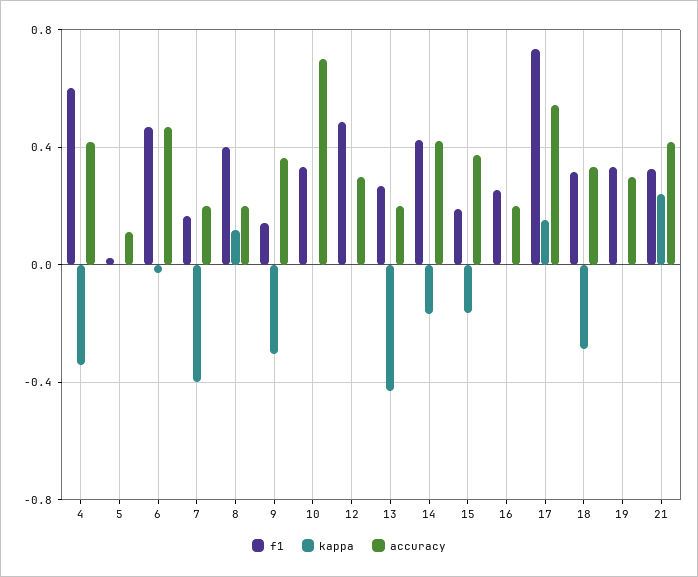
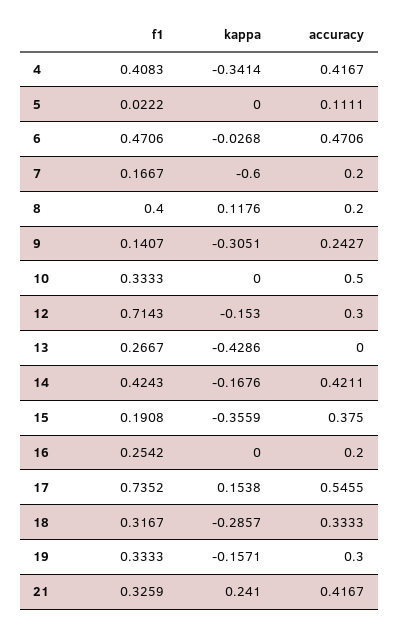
  {
    "f1": {
-     "4": 0.6,
+     "4": 0.4083,
      "5": 0.0222,
      "6": 0.4706,
      "7": 0.1667,
      "8": 0.4,
      "9": 0.1407,
      "10": 0.3333,
-     "12": 0.5,
+     "12": 0.7143,
      "13": 0.2667,
      "14": 0.4243,
      "15": 0.1908,
      "16": 0.2542,
      "17": 0.7352,
      "18": 0.3167,
      "19": 0.3333,
      "21": 0.3259
    },
    "kappa": {
      "4": -0.3414,
      "5": 0,
      "6": -0.0268,
-     "7": -0.4,
+     "7": -0.6,
      "8": 0.1176,
      "9": -0.3051,
      "10": 0,
-     "12": 0,
+     "12": -0.153,
      "13": -0.4286,
      "14": -0.1676,
-     "15": -0.15,
+     "15": -0.3559,
      "16": 0,
      "17": 0.1538,
      "18": -0.2857,
-     "19": 0,
+     "19": -0.1571,
      "21": 0.241
    },
    "accuracy": {
      "4": 0.4167,
      "5": 0.1111,
      "6": 0.4706,
      "7": 0.2,
      "8": 0.2,
-     "9": 0.35,
+     "9": 0.2427,
-     "10": 0.7,
+     "10": 0.5,
      "12": 0.3,
-     "13": 0.2,
+     "13": 0,
      "14": 0.4211,
      "15": 0.375,
      "16": 0.2,
      "17": 0.5455,
      "18": 0.3333,
      "19": 0.3,
      "21": 0.4167
    }
  }

